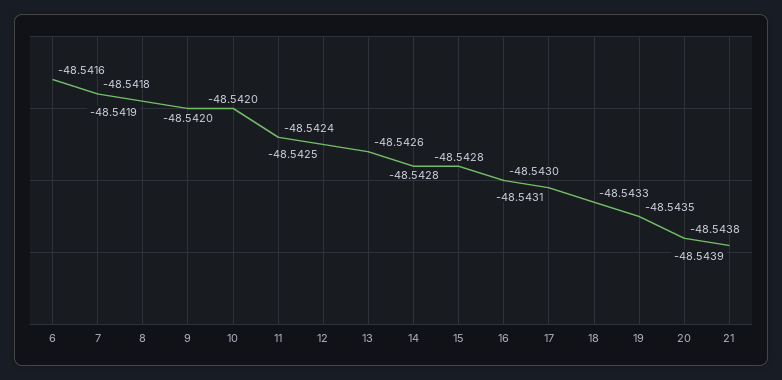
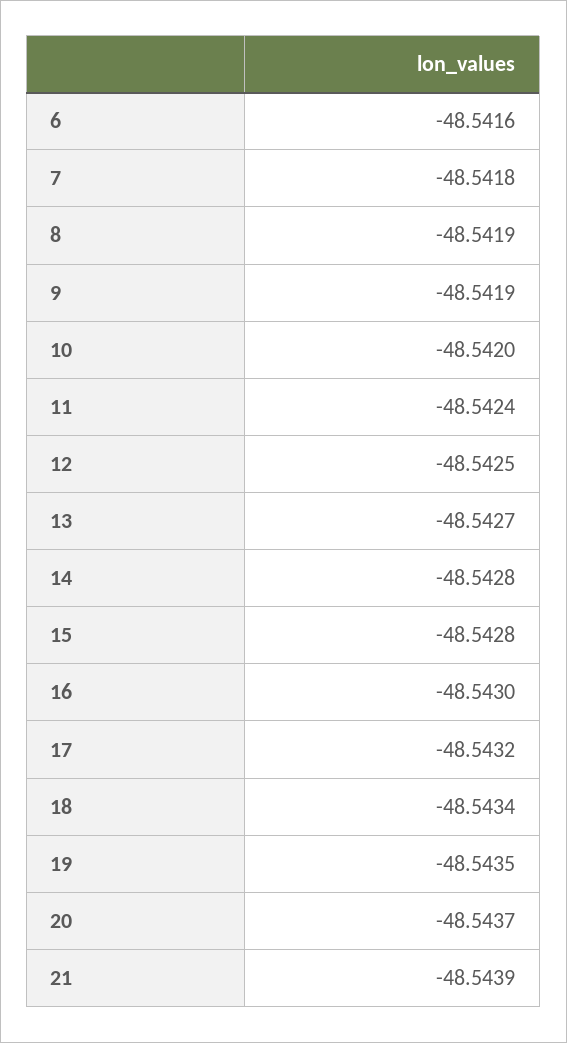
  {
    "6": -48.5416,
    "7": -48.5418,
    "8": -48.5419,
-   "9": -48.542,
+   "9": -48.5419,
    "10": -48.542,
    "11": -48.5424,
    "12": -48.5425,
-   "13": -48.5426,
+   "13": -48.5427,
    "14": -48.5428,
    "15": -48.5428,
    "16": -48.543,
-   "17": -48.5431,
+   "17": -48.5432,
-   "18": -48.5433,
+   "18": -48.5434,
    "19": -48.5435,
-   "20": -48.5438,
+   "20": -48.5437,
    "21": -48.5439
  }

